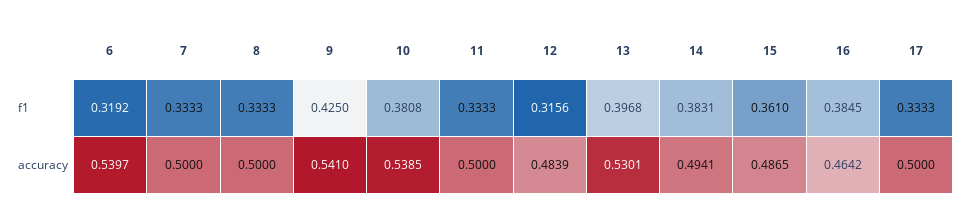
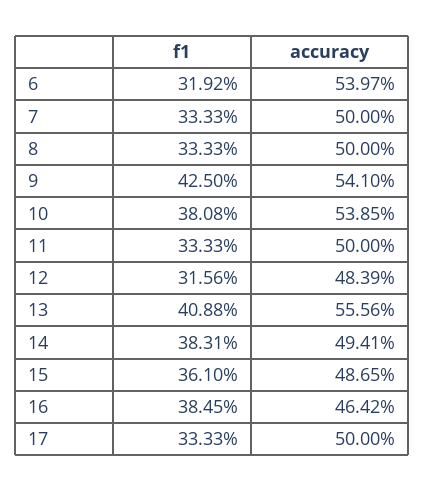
  {
    "6": {
      "f1": 0.3192,
      "accuracy": 0.5397
    },
    "7": {
      "f1": 0.3333,
      "accuracy": 0.5
    },
    "8": {
      "f1": 0.3333,
      "accuracy": 0.5
    },
    "9": {
      "f1": 0.425,
      "accuracy": 0.541
    },
    "10": {
      "f1": 0.3808,
      "accuracy": 0.5385
    },
    "11": {
      "f1": 0.3333,
      "accuracy": 0.5
    },
    "12": {
      "f1": 0.3156,
      "accuracy": 0.4839
    },
    "13": {
-     "f1": 0.3968,
+     "f1": 0.4088,
-     "accuracy": 0.5301
+     "accuracy": 0.5556
    },
    "14": {
      "f1": 0.3831,
      "accuracy": 0.4941
    },
    "15": {
      "f1": 0.361,
      "accuracy": 0.4865
    },
    "16": {
      "f1": 0.3845,
      "accuracy": 0.4642
    },
    "17": {
      "f1": 0.3333,
      "accuracy": 0.5
    }
  }

